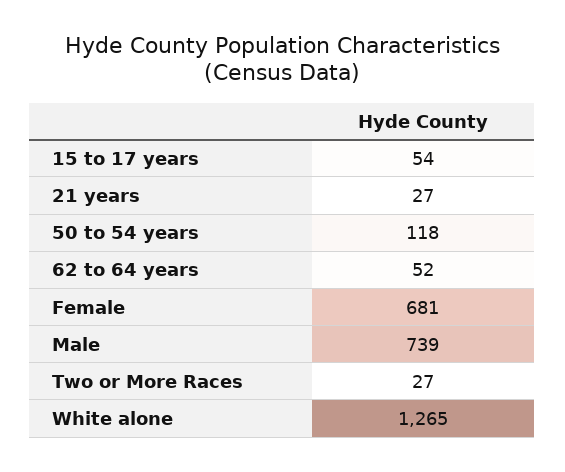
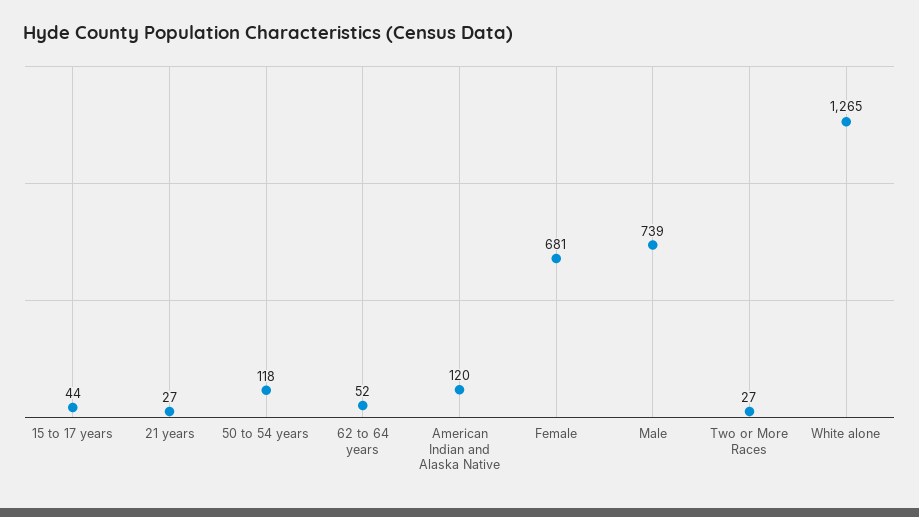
  {
-   "15 to 17 years": 54,
+   "15 to 17 years": 44,
    "21 years": 27,
    "50 to 54 years": 118,
    "62 to 64 years": 52,
    "Female": 681,
    "Male": 739,
    "Two or More Races": 27,
-   "White alone": 1265
+   "White alone": 1265,
+   "American Indian and Alaska Native": 120
  }

